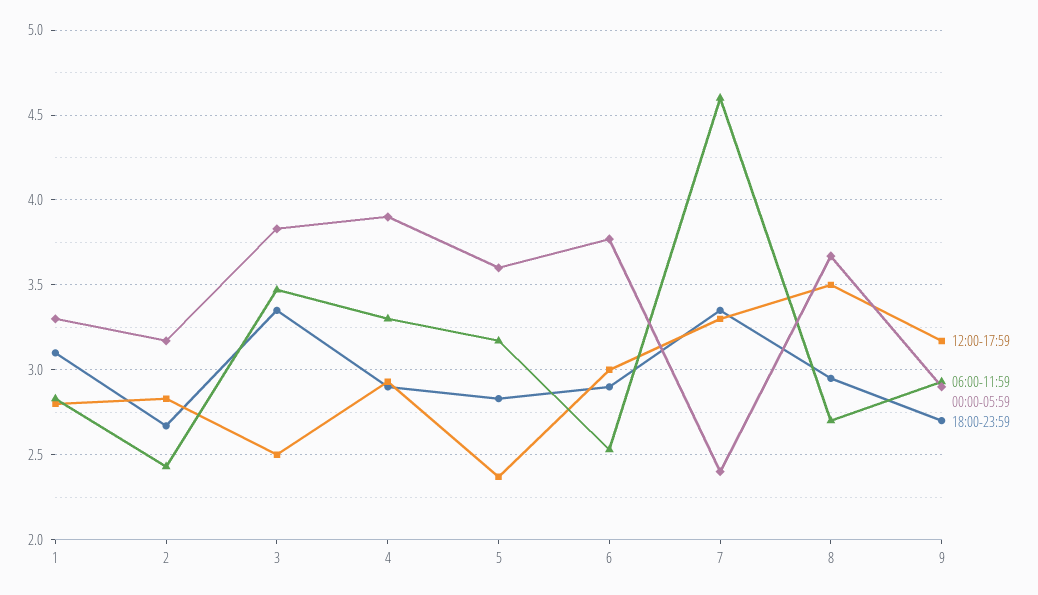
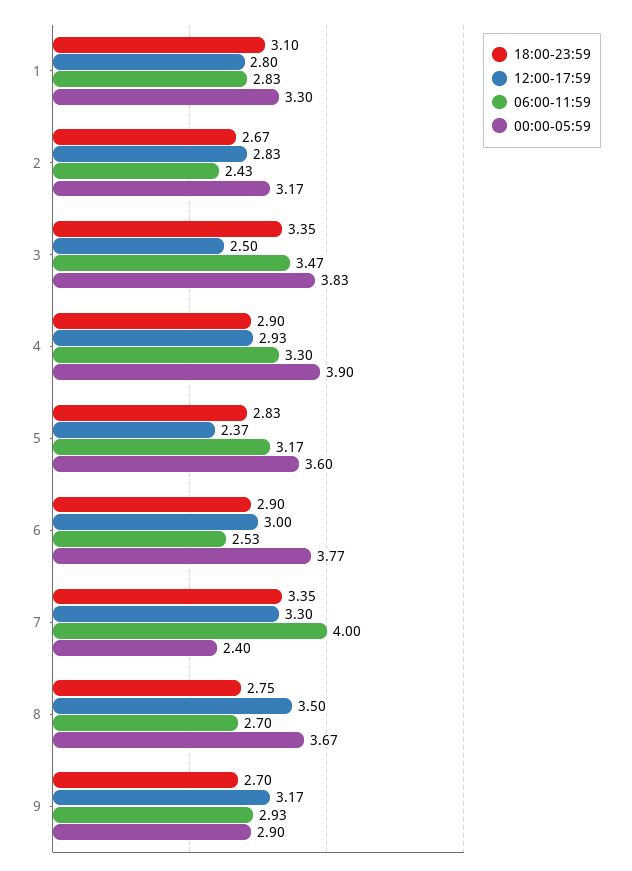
  {
    "12:00-17:59": {
      "1": 2.8,
      "2": 2.83,
      "3": 2.5,
      "4": 2.93,
      "5": 2.37,
      "6": 3,
      "7": 3.3,
      "8": 3.5,
      "9": 3.17
    },
    "06:00-11:59": {
      "1": 2.83,
      "2": 2.43,
      "3": 3.47,
      "4": 3.3,
      "5": 3.17,
      "6": 2.53,
-     "7": 4.6,
+     "7": 4,
      "8": 2.7,
      "9": 2.93
    },
    "00:00-05:59": {
      "1": 3.3,
      "2": 3.17,
      "3": 3.83,
      "4": 3.9,
      "5": 3.6,
      "6": 3.77,
      "7": 2.4,
      "8": 3.67,
      "9": 2.9
    },
    "18:00-23:59": {
      "1": 3.1,
      "2": 2.67,
      "3": 3.35,
      "4": 2.9,
      "5": 2.83,
      "6": 2.9,
      "7": 3.35,
-     "8": 2.95,
+     "8": 2.75,
      "9": 2.7
    }
  }

